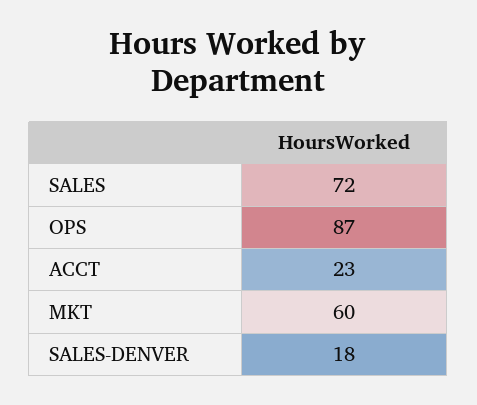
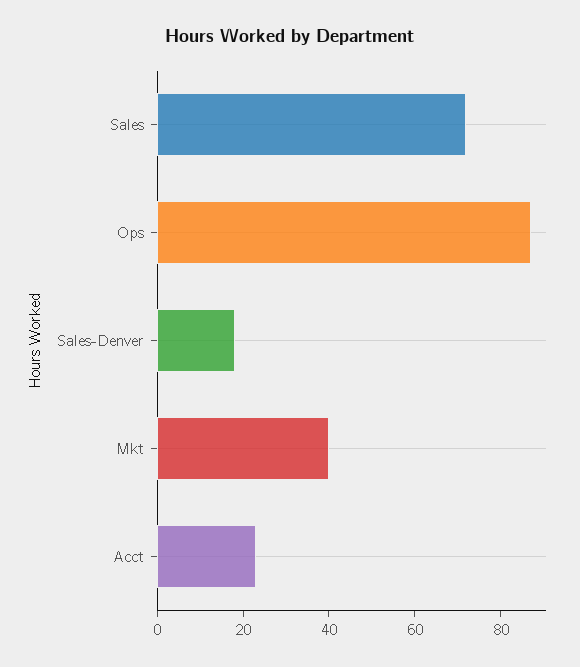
  {
    "SALES": 72,
    "OPS": 87,
    "ACCT": 23,
-   "MKT": 60,
+   "MKT": 40,
    "SALES-DENVER": 18
  }

